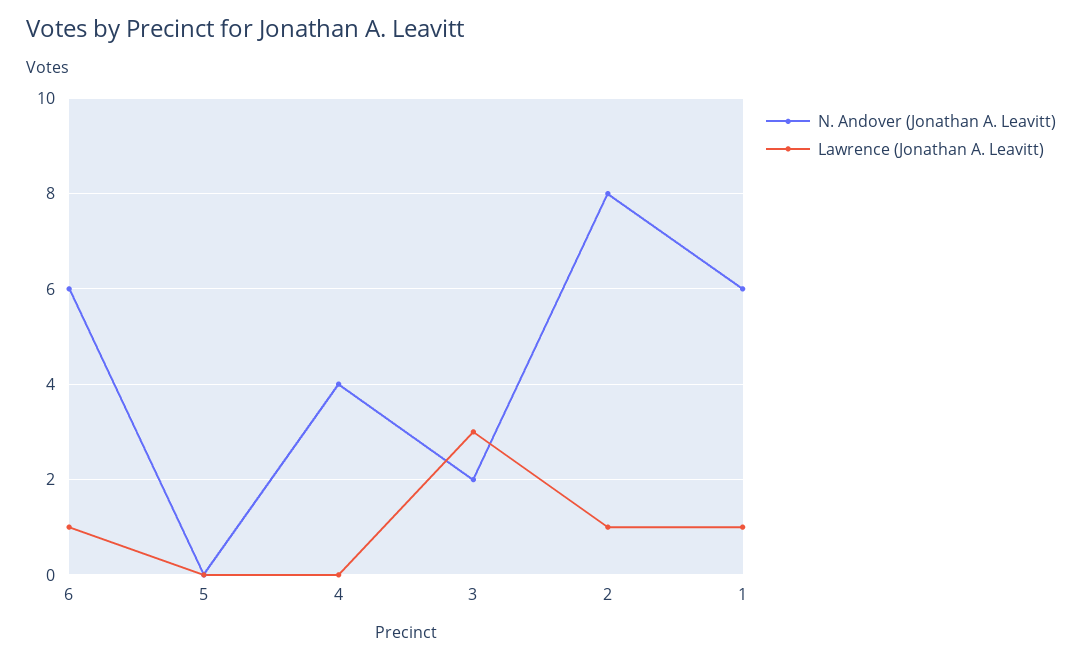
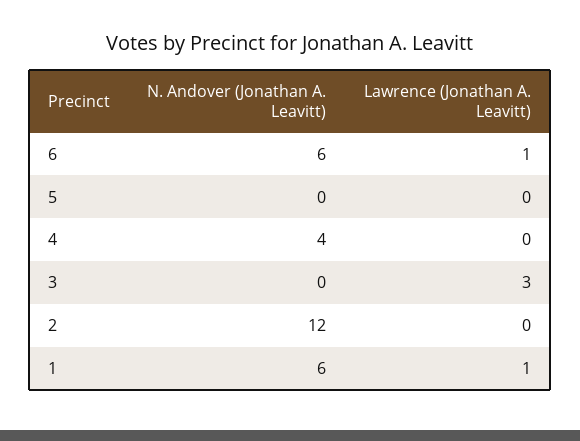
  {
    "N. Andover (Jonathan A. Leavitt)": {
      "6": 6,
      "5": 0,
      "4": 4,
-     "3": 2,
+     "3": 0,
-     "2": 8,
+     "2": 12,
      "1": 6
    },
    "Lawrence (Jonathan A. Leavitt)": {
      "6": 1,
      "5": 0,
      "4": 0,
      "3": 3,
-     "2": 1,
+     "2": 0,
      "1": 1
    }
  }

